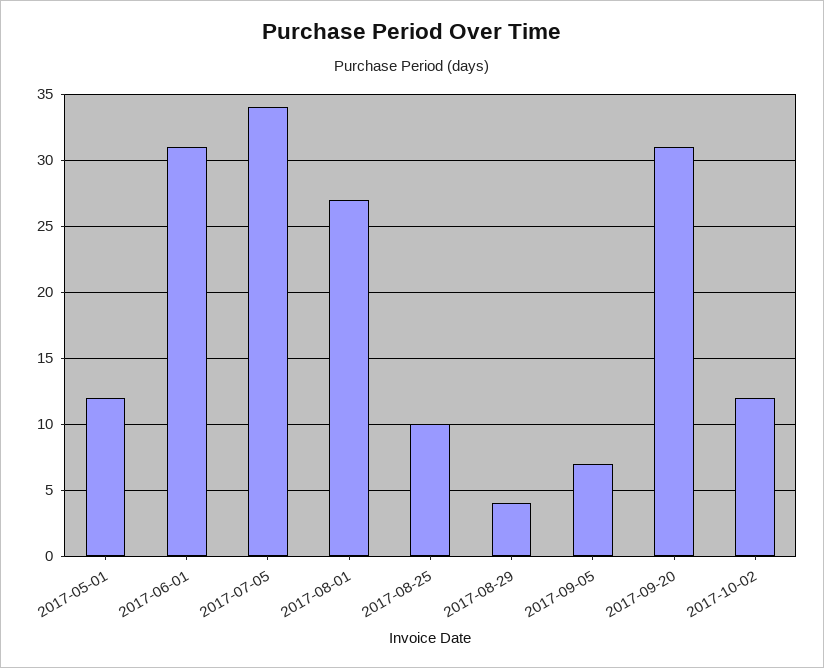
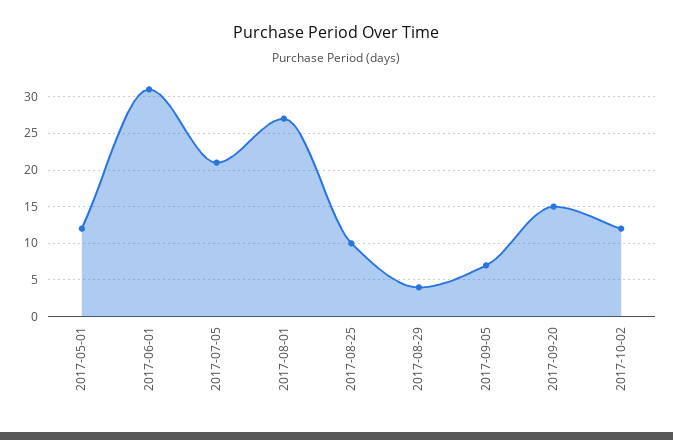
  {
    "2017-05-01": 12,
    "2017-06-01": 31,
-   "2017-07-05": 34,
+   "2017-07-05": 21,
    "2017-08-01": 27,
    "2017-08-25": 10,
    "2017-08-29": 4,
    "2017-09-05": 7,
-   "2017-09-20": 31,
+   "2017-09-20": 15,
    "2017-10-02": 12
  }

